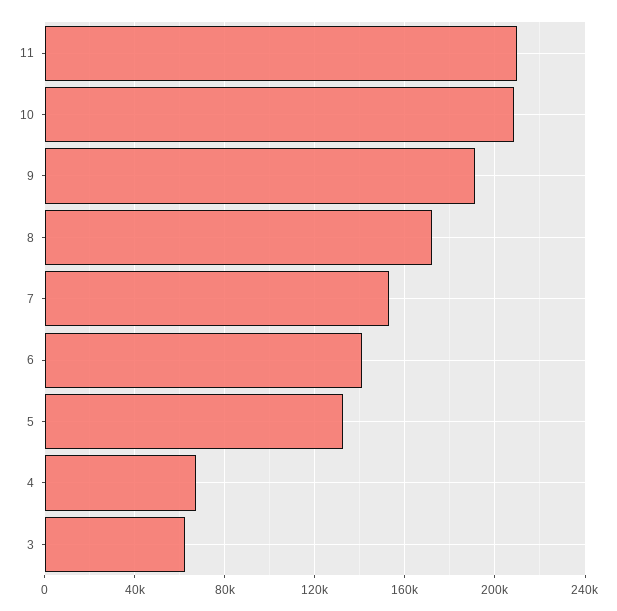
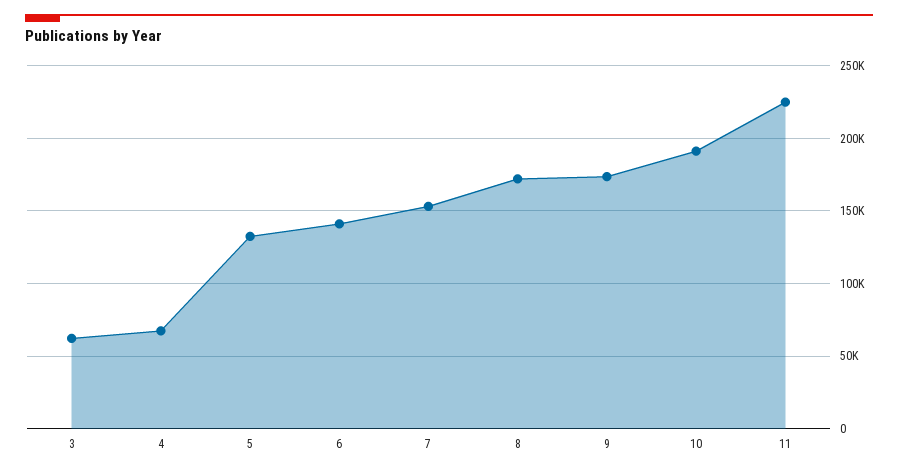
  {
-   "11": 210000,
+   "11": 225000,
-   "10": 210000,
+   "10": 190000,
-   "9": 190000,
+   "9": 175000,
    "8": 170000,
    "7": 155000,
    "6": 140000,
    "5": 135000,
    "4": 65000,
    "3": 60000
  }

